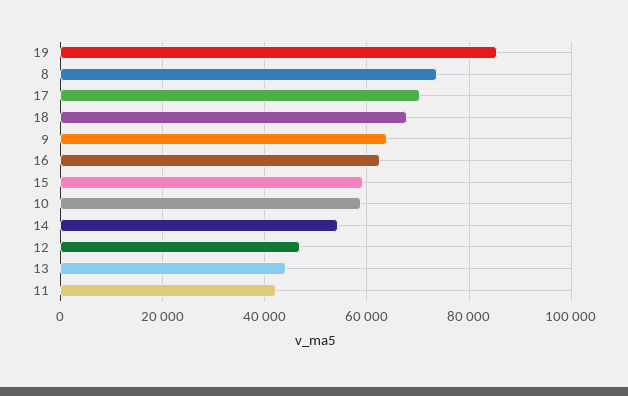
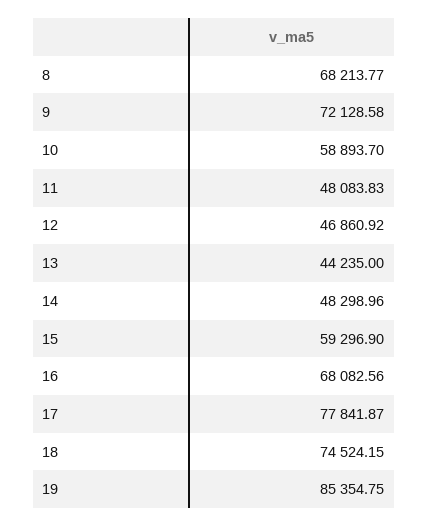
  {
    "19": 85354.75,
-   "8": 74000,
+   "8": 68213.77,
-   "17": 70000,
+   "17": 77841.87,
-   "18": 68000,
+   "18": 74524.15,
-   "9": 64000,
+   "9": 72128.58,
-   "16": 62000,
+   "16": 68082.56,
    "15": 59296.9,
    "10": 58893.7,
-   "14": 54000,
+   "14": 48298.96,
    "12": 46860.92,
    "13": 44235,
-   "11": 42000
+   "11": 48083.83
  }

